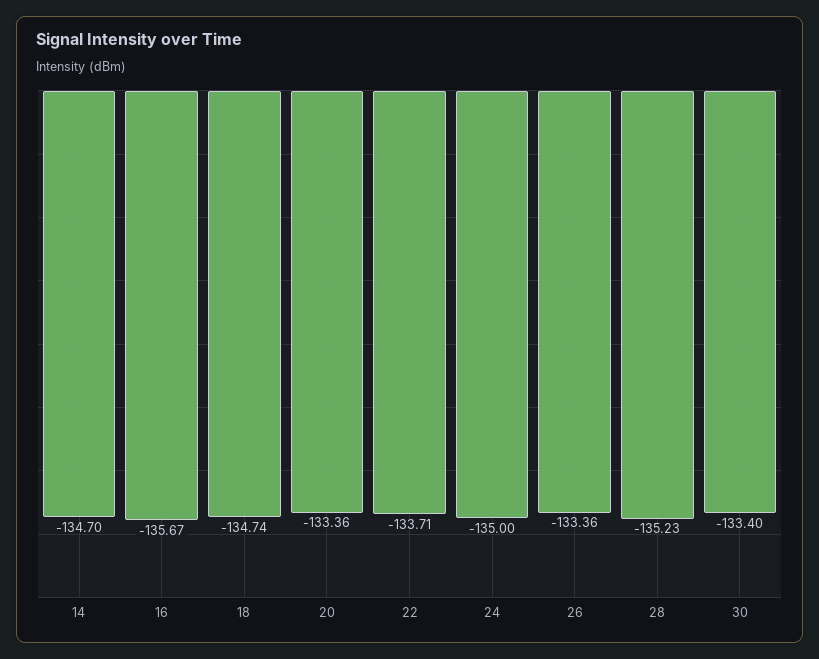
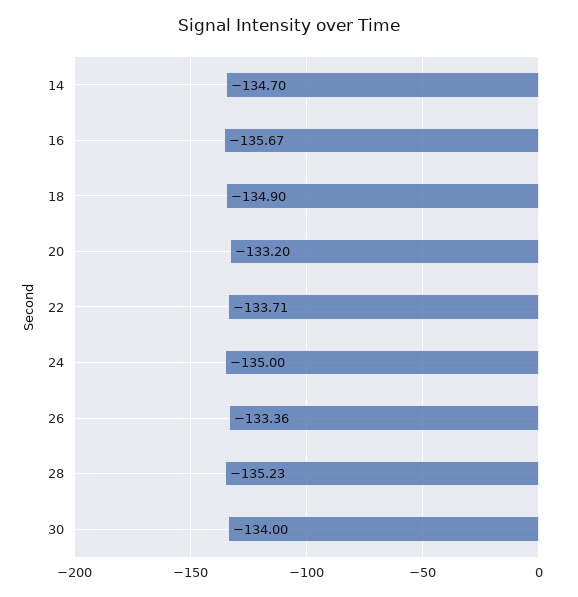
  {
    "14": -134.7,
    "16": -135.67,
-   "18": -134.74,
+   "18": -134.9,
-   "20": -133.36,
+   "20": -133.2,
    "22": -133.71,
    "24": -135,
    "26": -133.36,
    "28": -135.23,
-   "30": -133.4
+   "30": -134
  }

